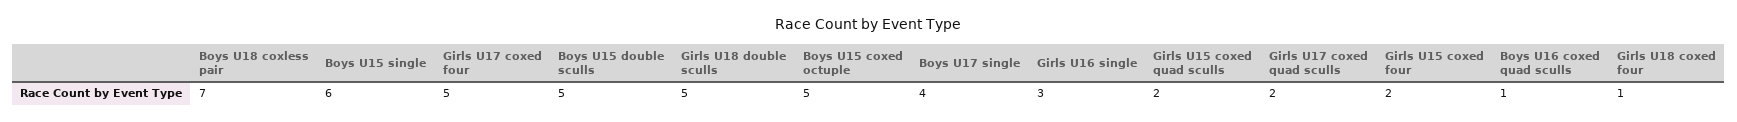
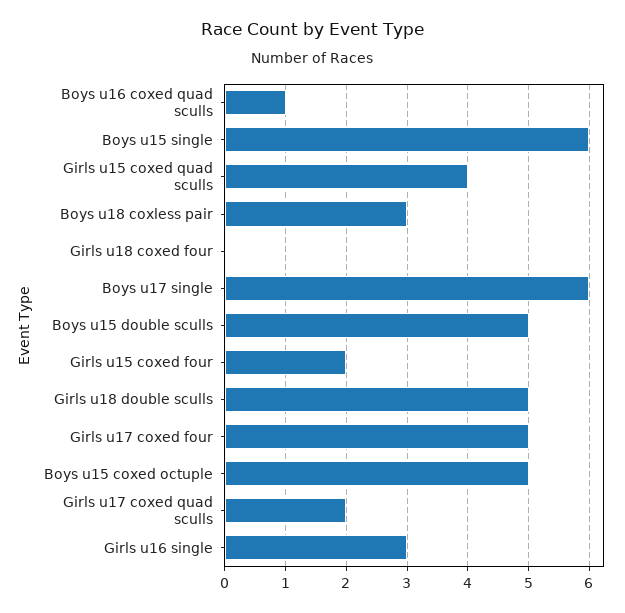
  {
-   "Boys U18 coxless pair": 7,
+   "Boys U18 coxless pair": 3,
    "Boys U15 single": 6,
    "Girls U17 coxed four": 5,
    "Boys U15 double sculls": 5,
    "Girls U18 double sculls": 5,
    "Boys U15 coxed octuple": 5,
-   "Boys U17 single": 4,
+   "Boys U17 single": 6,
    "Girls U16 single": 3,
-   "Girls U15 coxed quad sculls": 2,
+   "Girls U15 coxed quad sculls": 4,
    "Girls U17 coxed quad sculls": 2,
    "Girls U15 coxed four": 2,
    "Boys U16 coxed quad sculls": 1,
-   "Girls U18 coxed four": 1
+   "Girls U18 coxed four": 0
  }

